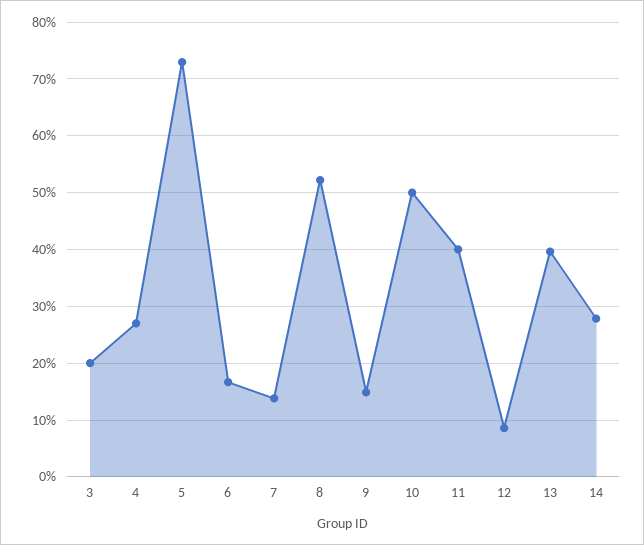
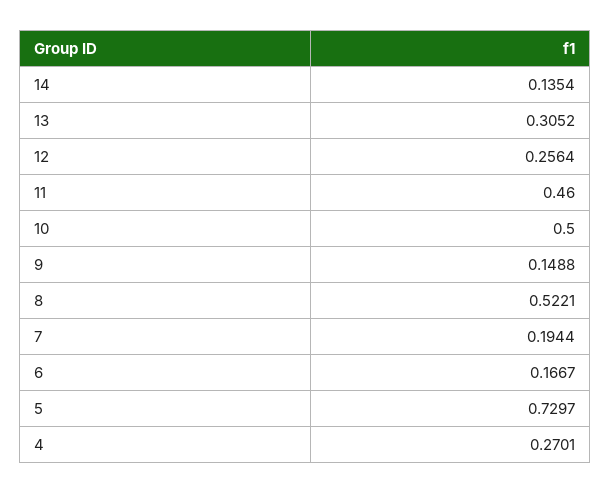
  {
-   "3": 0.2,
    "4": 0.2701,
    "5": 0.7297,
    "6": 0.1667,
-   "7": 0.14,
+   "7": 0.1944,
    "8": 0.5221,
    "9": 0.1488,
    "10": 0.5,
-   "11": 0.4,
+   "11": 0.46,
-   "12": 0.08,
+   "12": 0.2564,
-   "13": 0.4,
+   "13": 0.3052,
-   "14": 0.28
+   "14": 0.1354
  }

